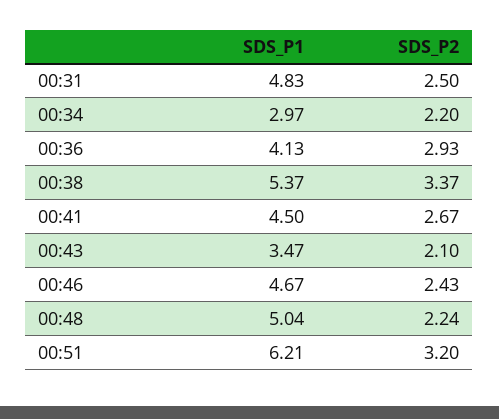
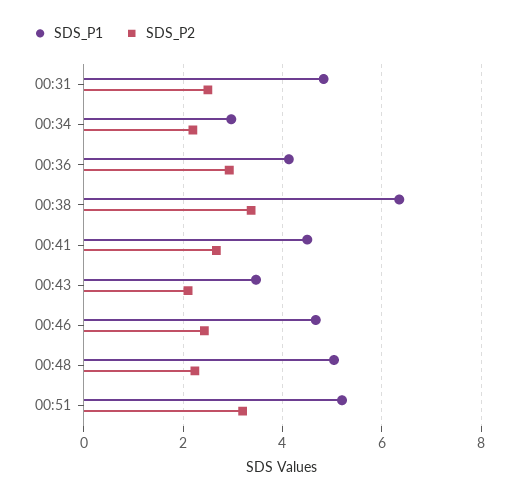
  {
    "SDS_P1": {
      "00:31": 4.83,
      "00:34": 2.97,
      "00:36": 4.13,
-     "00:38": 5.37,
+     "00:38": 6.4,
      "00:41": 4.5,
      "00:43": 3.47,
      "00:46": 4.67,
      "00:48": 5.04,
-     "00:51": 6.21
+     "00:51": 5.2
    },
    "SDS_P2": {
      "00:31": 2.5,
      "00:34": 2.2,
      "00:36": 2.93,
      "00:38": 3.37,
      "00:41": 2.67,
      "00:43": 2.1,
      "00:46": 2.43,
      "00:48": 2.24,
      "00:51": 3.2
    }
  }

